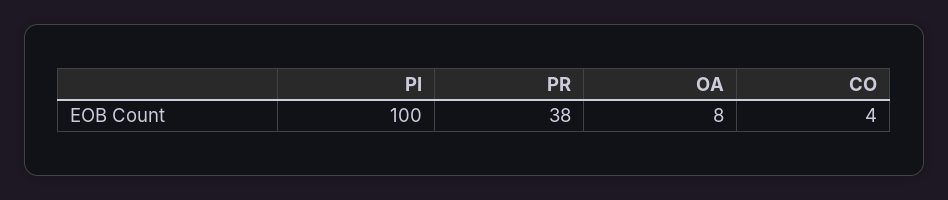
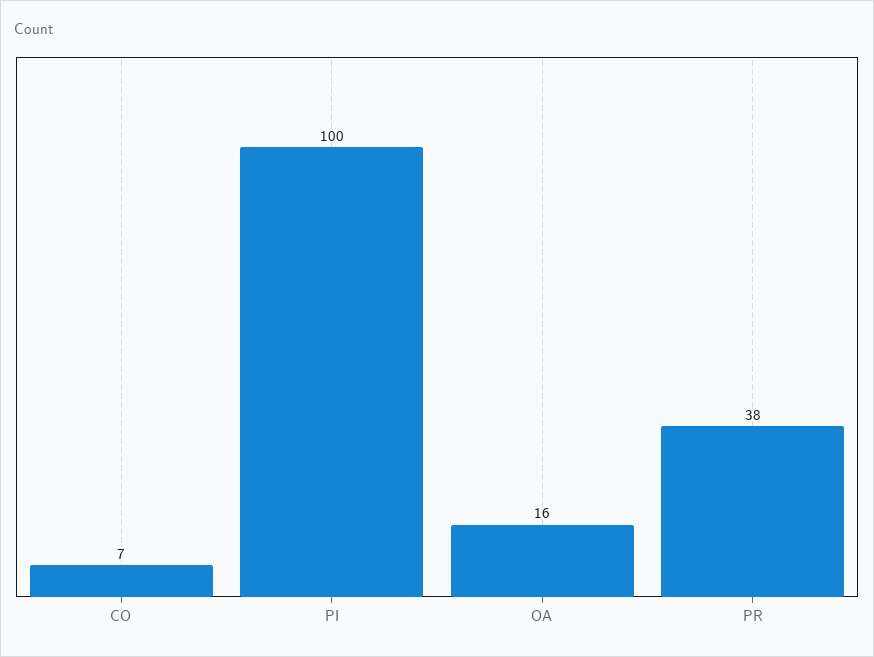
  {
    "PI": 100,
    "PR": 38,
-   "OA": 8,
+   "OA": 16,
-   "CO": 4
+   "CO": 7
  }

